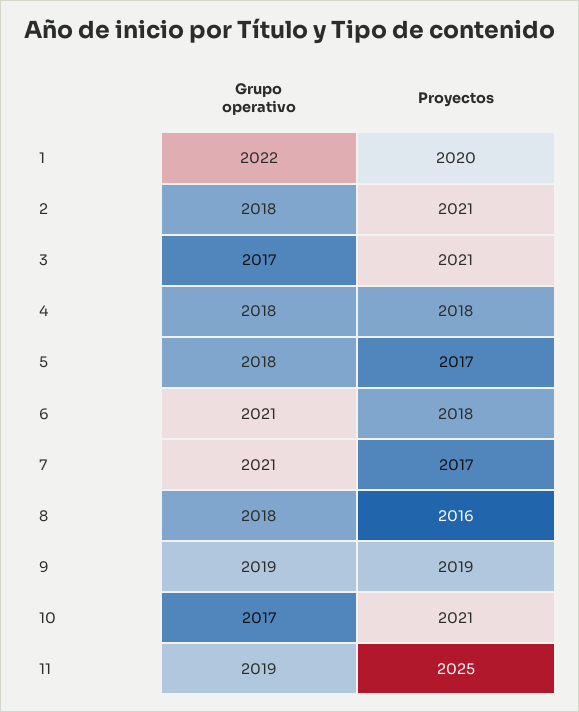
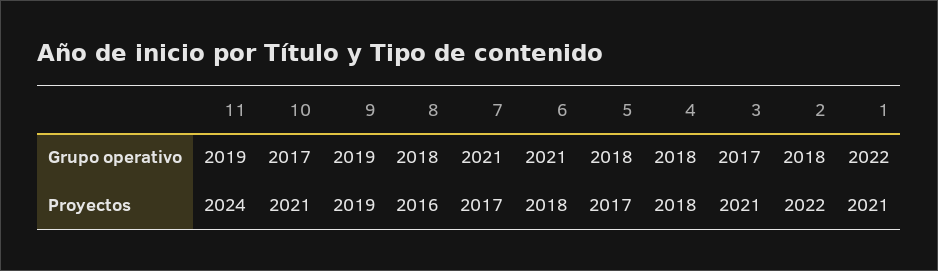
  {
    "Grupo operativo": {
      "1": 2022,
      "2": 2018,
      "3": 2017,
      "4": 2018,
      "5": 2018,
      "6": 2021,
      "7": 2021,
      "8": 2018,
      "9": 2019,
      "10": 2017,
      "11": 2019
    },
    "Proyectos": {
-     "1": 2020,
+     "1": 2021,
-     "2": 2021,
+     "2": 2022,
      "3": 2021,
      "4": 2018,
      "5": 2017,
      "6": 2018,
      "7": 2017,
      "8": 2016,
      "9": 2019,
      "10": 2021,
-     "11": 2025
+     "11": 2024
    }
  }

